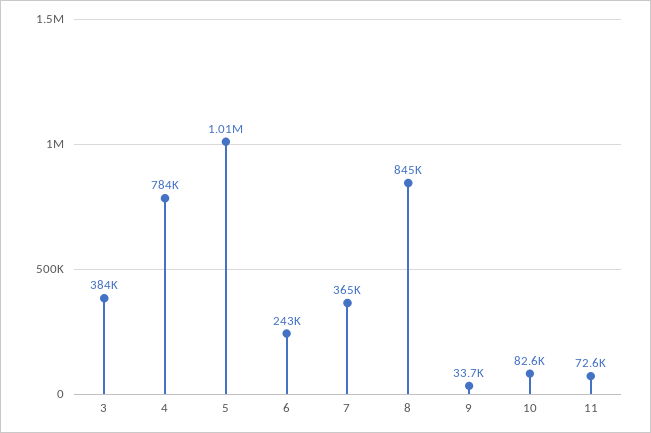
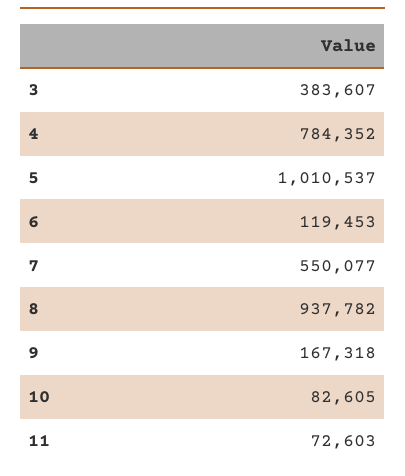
  {
    "3": 383607,
    "4": 784352,
    "5": 1010537,
-   "6": 243000,
+   "6": 119453,
-   "7": 365000,
+   "7": 550077,
-   "8": 845000,
+   "8": 937782,
-   "9": 33700,
+   "9": 167318,
    "10": 82605,
    "11": 72603
  }

